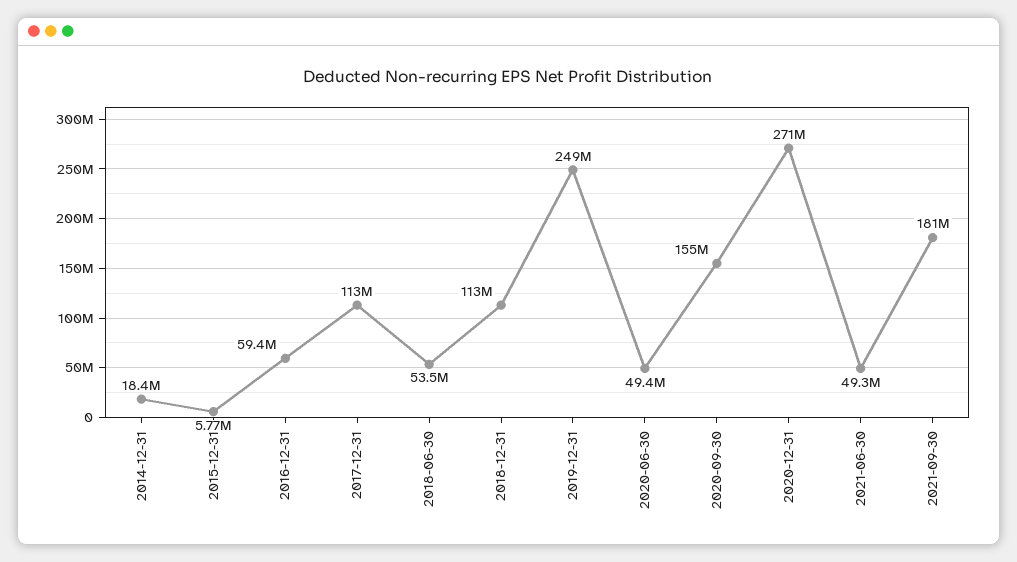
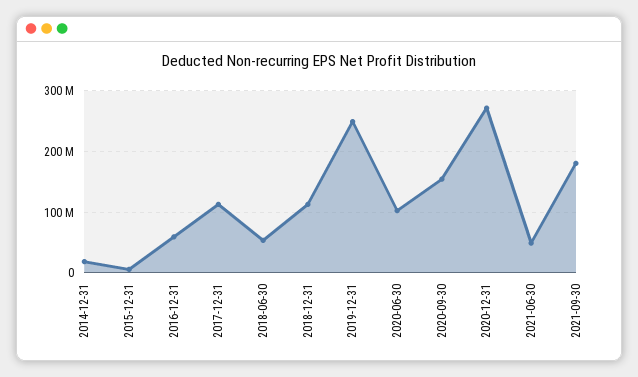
  {
    "2014-12-31": 18400000,
    "2015-12-31": 5770000,
    "2016-12-31": 59400000,
    "2017-12-31": 113000000,
    "2018-06-30": 53500000,
    "2018-12-31": 113000000,
    "2019-12-31": 249000000,
-   "2020-06-30": 49400000,
+   "2020-06-30": 100000000,
    "2020-09-30": 155000000,
    "2020-12-31": 271000000,
    "2021-06-30": 49300000,
    "2021-09-30": 181000000
  }

